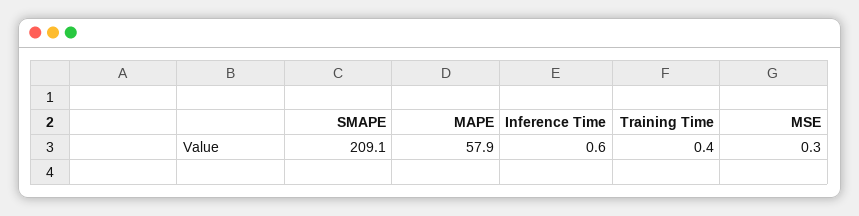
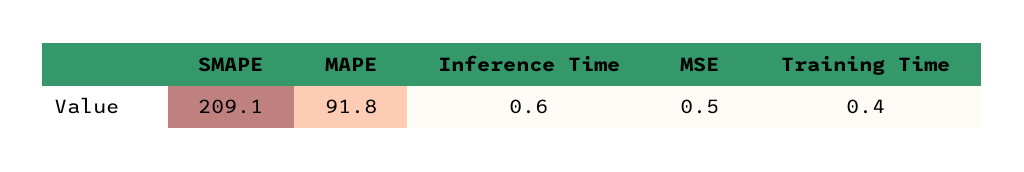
  {
    "SMAPE": 209.1,
-   "MAPE": 57.9,
+   "MAPE": 91.8,
    "Inference Time": 0.6,
    "Training Time": 0.4,
-   "MSE": 0.3
+   "MSE": 0.5
  }

